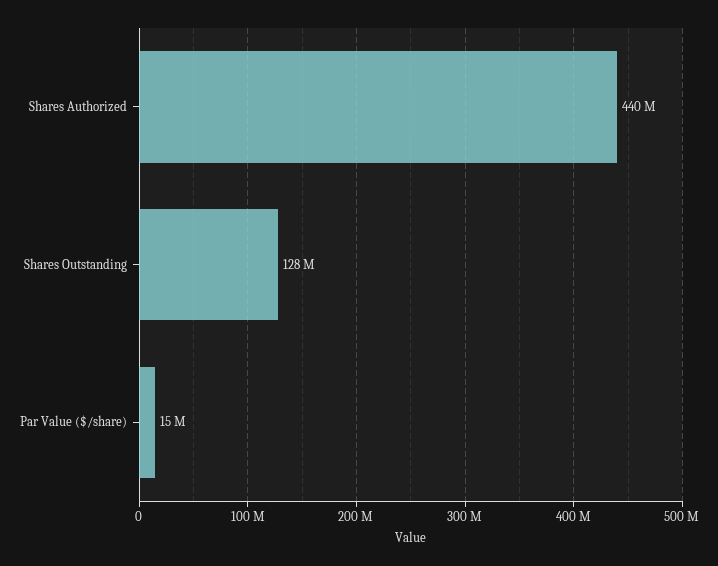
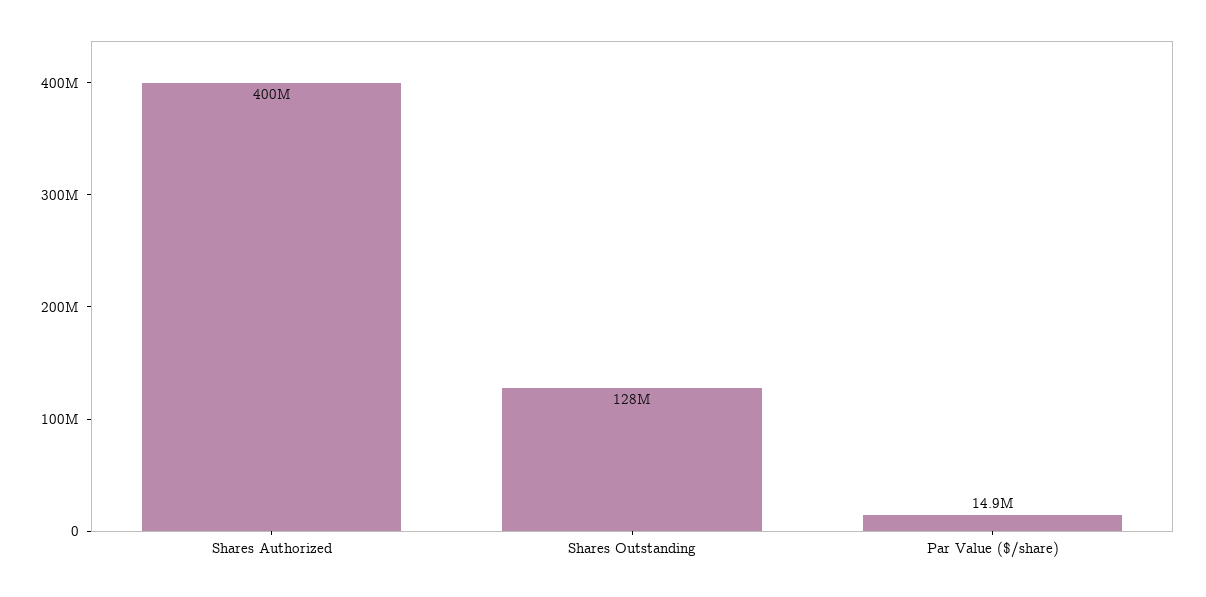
  {
-   "Shares Authorized": 440000000,
+   "Shares Authorized": 400000000,
    "Shares Outstanding": 128000000,
    "Par Value ($/share)": 14900000
  }

